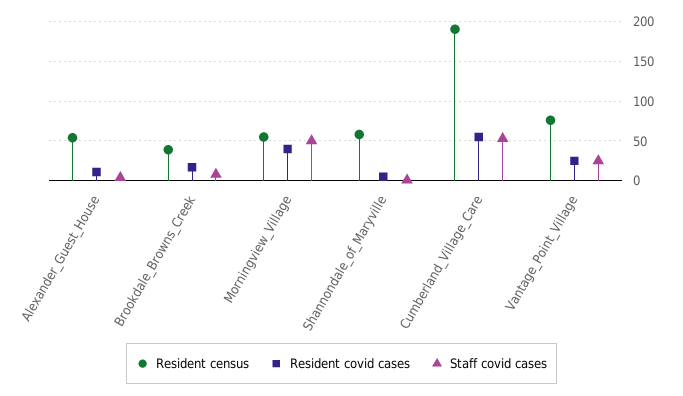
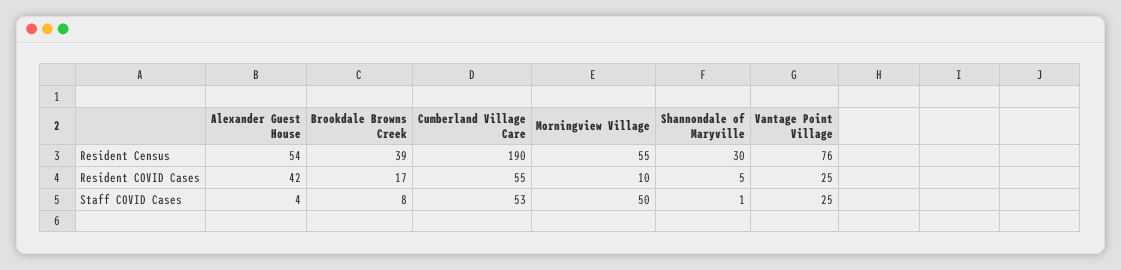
  {
    "Resident census": {
      "Alexander_Guest_House": 54,
      "Brookdale_Browns_Creek": 39,
      "Morningview_Village": 55,
-     "Shannondale_of_Maryville": 60,
+     "Shannondale_of_Maryville": 30,
      "Cumberland_Village_Care": 190,
      "Vantage_Point_Village": 76
    },
    "Resident covid cases": {
-     "Alexander_Guest_House": 10,
+     "Alexander_Guest_House": 42,
      "Brookdale_Browns_Creek": 17,
-     "Morningview_Village": 40,
+     "Morningview_Village": 10,
      "Shannondale_of_Maryville": 5,
      "Cumberland_Village_Care": 55,
      "Vantage_Point_Village": 25
    },
    "Staff covid cases": {
      "Alexander_Guest_House": 4,
      "Brookdale_Browns_Creek": 8,
      "Morningview_Village": 50,
      "Shannondale_of_Maryville": 1,
      "Cumberland_Village_Care": 53,
      "Vantage_Point_Village": 25
    }
  }

